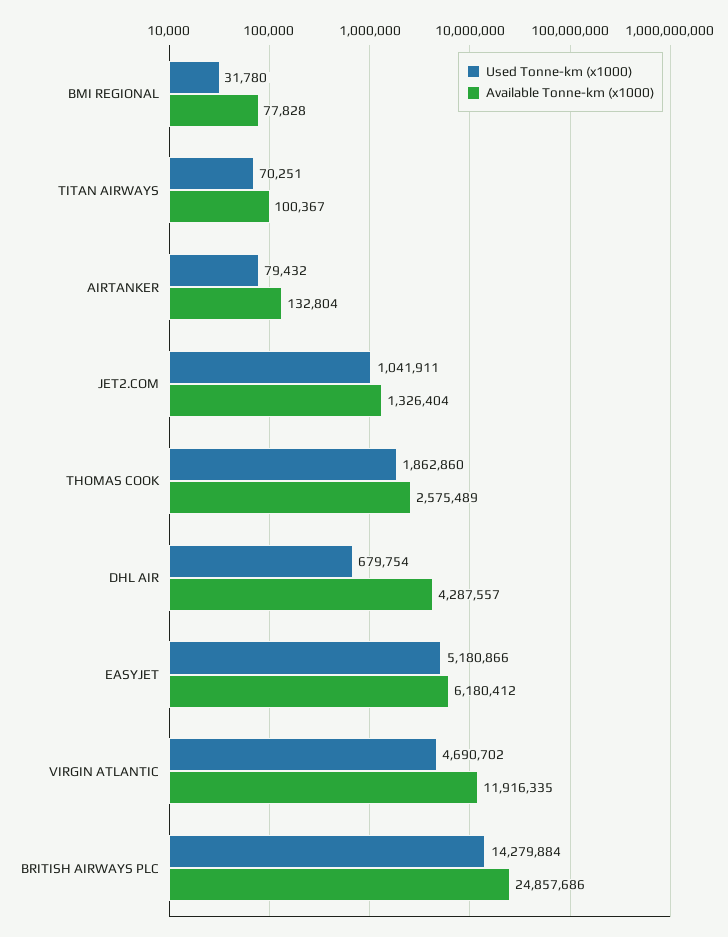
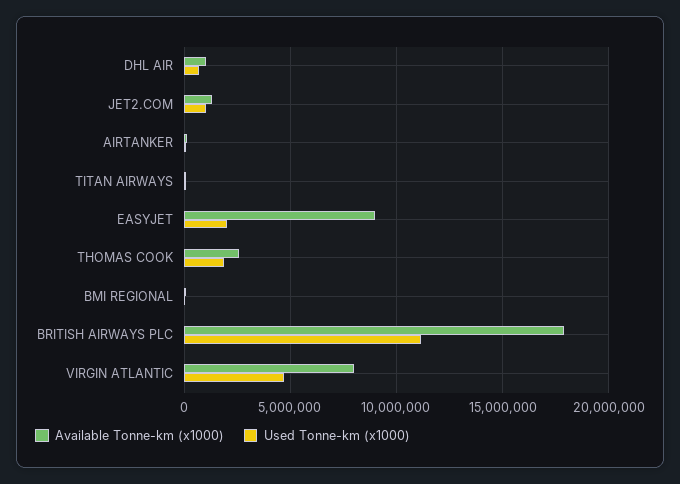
  {
    "Used Tonne-km (x1000)": {
      "BMI REGIONAL": 31780,
      "TITAN AIRWAYS": 70251,
      "AIRTANKER": 79432,
      "JET2.COM": 1041911,
      "THOMAS COOK": 1862860,
      "DHL AIR": 679754,
-     "EASYJET": 5180866,
+     "EASYJET": 2000000,
      "VIRGIN ATLANTIC": 4690702,
-     "BRITISH AIRWAYS PLC": 14279884
+     "BRITISH AIRWAYS PLC": 11000000
    },
    "Available Tonne-km (x1000)": {
      "BMI REGIONAL": 77828,
      "TITAN AIRWAYS": 100367,
      "AIRTANKER": 132804,
      "JET2.COM": 1326404,
      "THOMAS COOK": 2575489,
-     "DHL AIR": 4287557,
+     "DHL AIR": 1000000,
-     "EASYJET": 6180412,
+     "EASYJET": 9000000,
-     "VIRGIN ATLANTIC": 11916335,
+     "VIRGIN ATLANTIC": 8000000,
-     "BRITISH AIRWAYS PLC": 24857686
+     "BRITISH AIRWAYS PLC": 18000000
    }
  }

